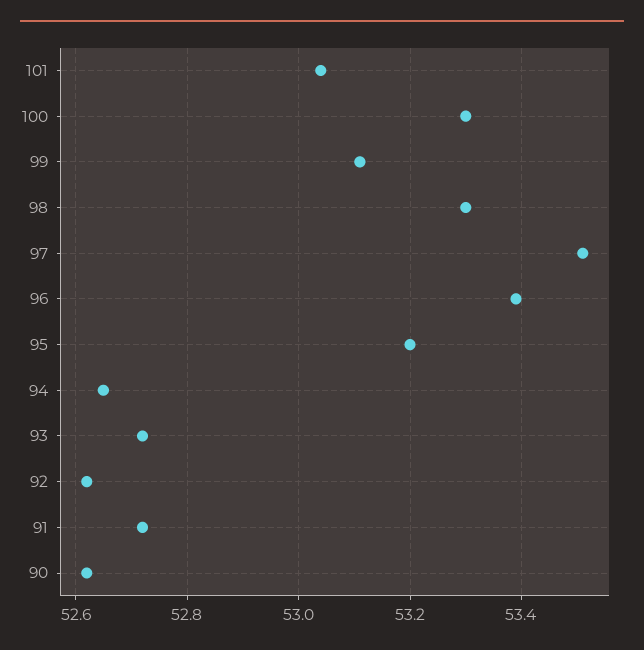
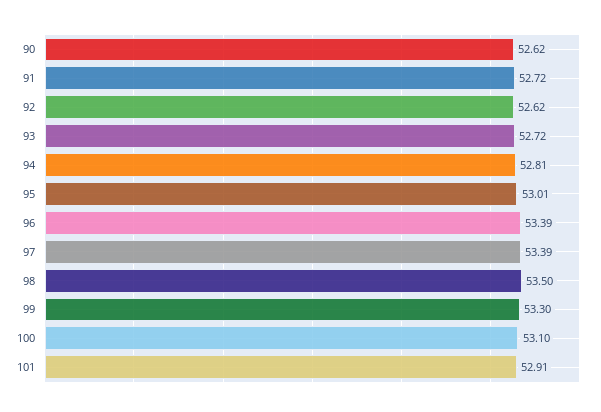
  {
-   "101": 53.05,
+   "101": 52.91,
-   "100": 53.3,
+   "100": 53.1,
-   "99": 53.1,
+   "99": 53.3,
-   "98": 53.3,
+   "98": 53.5,
-   "97": 53.5,
+   "97": 53.39,
    "96": 53.39,
-   "95": 53.2,
+   "95": 53.01,
-   "94": 52.65,
+   "94": 52.81,
    "93": 52.72,
    "92": 52.62,
    "91": 52.72,
    "90": 52.62
  }

